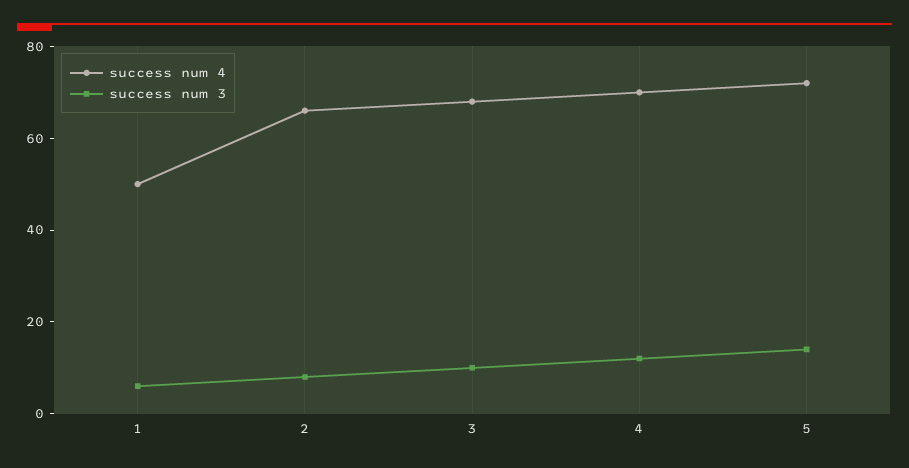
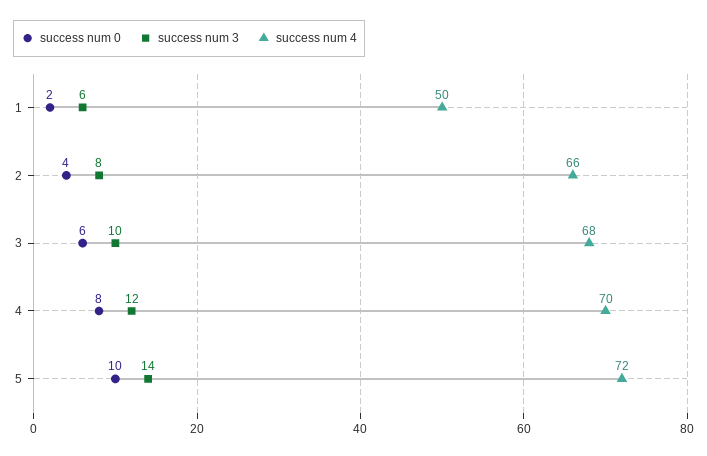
  {
    "success num 4": {
      "1": 50,
      "2": 66,
      "3": 68,
      "4": 70,
      "5": 72
    },
    "success num 3": {
      "1": 6,
      "2": 8,
      "3": 10,
      "4": 12,
      "5": 14
-   }
+   },
+   "success num 0": {
+     "1": 2,
+     "2": 4,
+     "3": 6,
+     "4": 8,
+     "5": 10
+   }
  }

